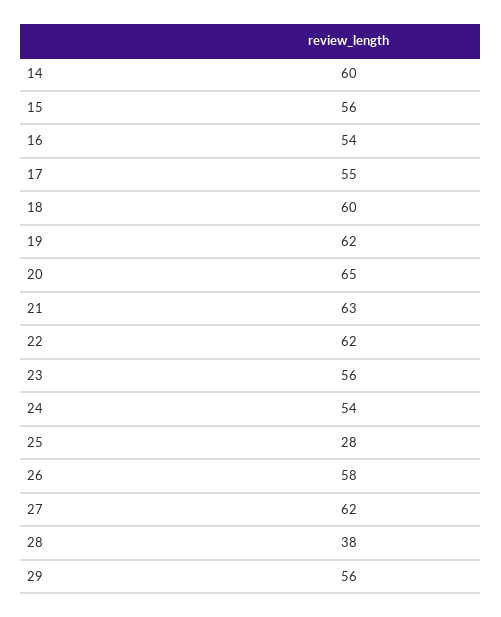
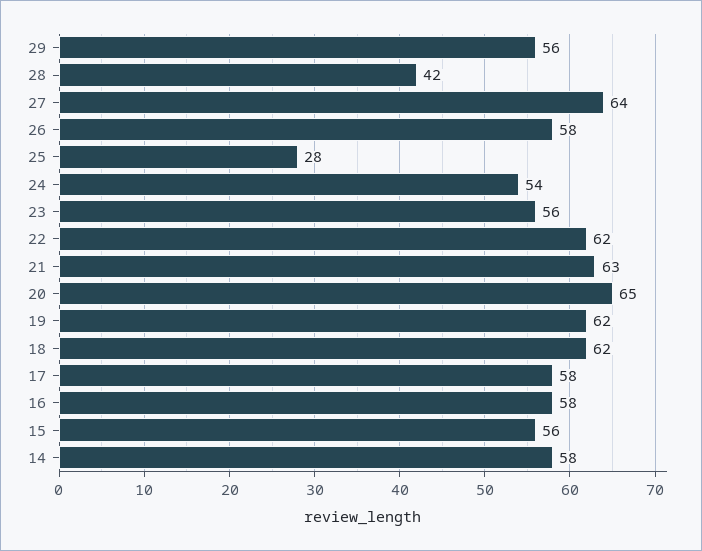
  {
-   "14": 60,
+   "14": 58,
    "15": 56,
-   "16": 54,
+   "16": 58,
-   "17": 55,
+   "17": 58,
-   "18": 60,
+   "18": 62,
    "19": 62,
    "20": 65,
    "21": 63,
    "22": 62,
    "23": 56,
    "24": 54,
    "25": 28,
    "26": 58,
-   "27": 62,
+   "27": 64,
-   "28": 38,
+   "28": 42,
    "29": 56
  }

